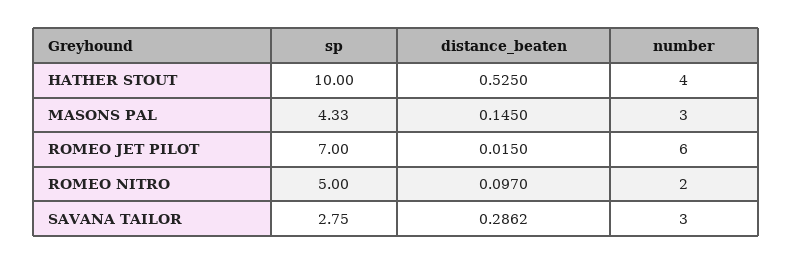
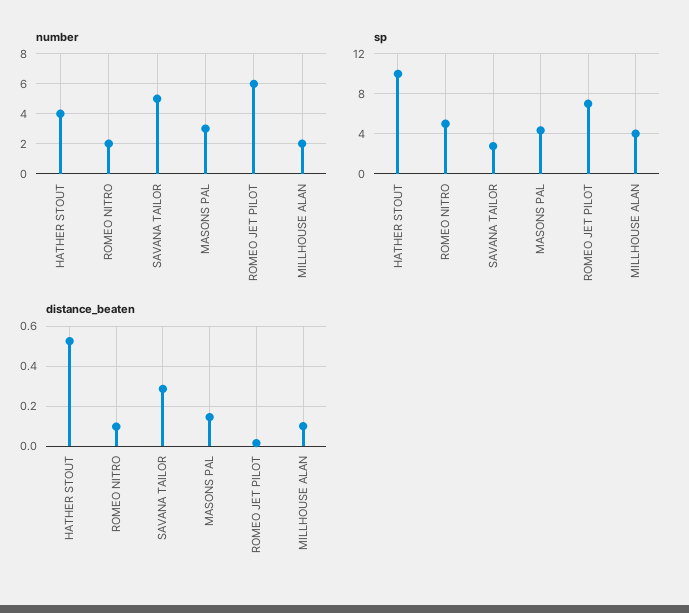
  {
    "sp": {
      "HATHER STOUT": 10,
      "MASONS PAL": 4.33,
      "ROMEO JET PILOT": 7,
      "ROMEO NITRO": 5,
-     "SAVANA TAILOR": 2.75
+     "SAVANA TAILOR": 2.75,
+     "MILLHOUSE ALAN": 4
    },
    "distance_beaten": {
      "HATHER STOUT": 0.525,
      "MASONS PAL": 0.145,
      "ROMEO JET PILOT": 0.015,
      "ROMEO NITRO": 0.097,
-     "SAVANA TAILOR": 0.2862
+     "SAVANA TAILOR": 0.2862,
+     "MILLHOUSE ALAN": 0.1
    },
    "number": {
      "HATHER STOUT": 4,
      "MASONS PAL": 3,
      "ROMEO JET PILOT": 6,
      "ROMEO NITRO": 2,
-     "SAVANA TAILOR": 3
+     "SAVANA TAILOR": 5,
+     "MILLHOUSE ALAN": 2
    }
  }

